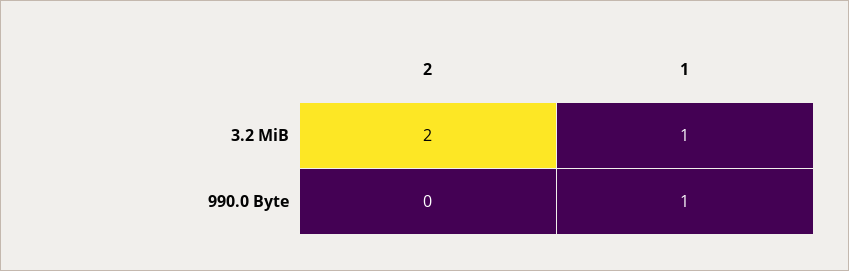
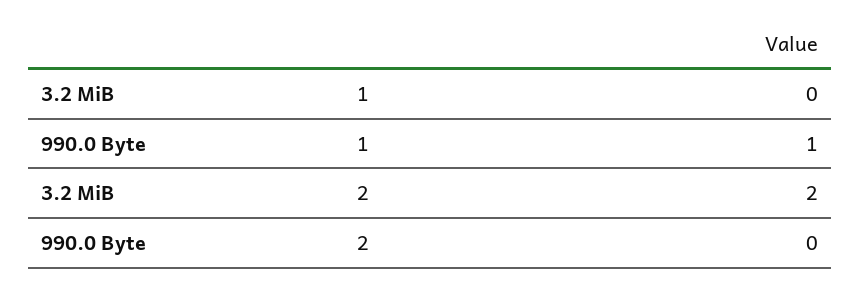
  {
    "2": {
      "3.2 MiB": 2,
      "990.0 Byte": 0
    },
    "1": {
-     "3.2 MiB": 1,
+     "3.2 MiB": 0,
      "990.0 Byte": 1
    }
  }

